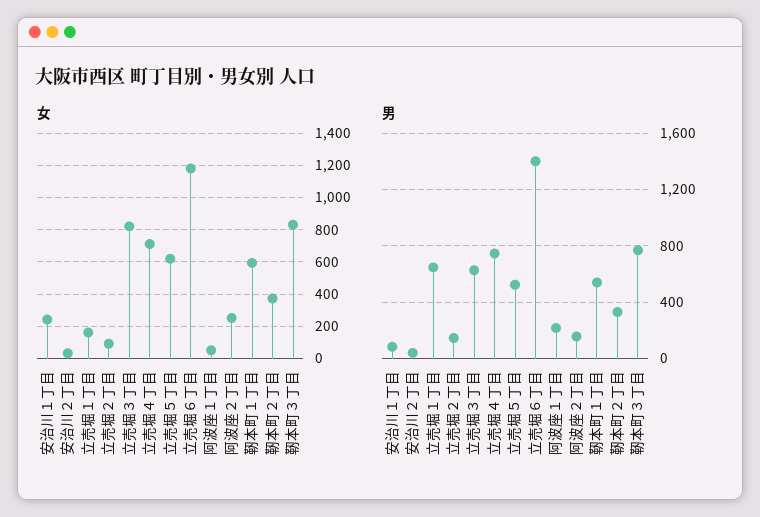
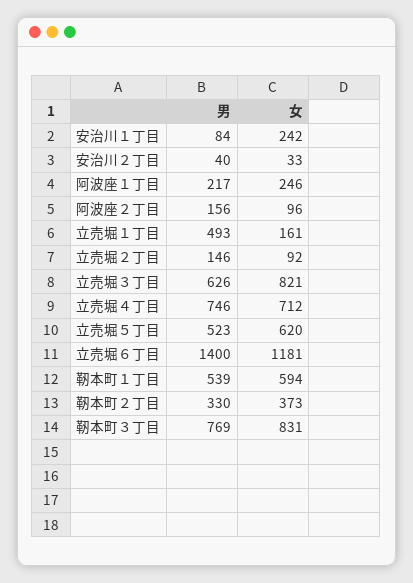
  {
    "女": {
      "安治川１丁目": 242,
      "安治川２丁目": 33,
      "立売堀１丁目": 161,
      "立売堀２丁目": 92,
      "立売堀３丁目": 821,
      "立売堀４丁目": 712,
      "立売堀５丁目": 620,
      "立売堀６丁目": 1181,
-     "阿波座１丁目": 50,
+     "阿波座１丁目": 246,
-     "阿波座２丁目": 250,
+     "阿波座２丁目": 96,
      "靭本町１丁目": 594,
      "靭本町２丁目": 373,
      "靭本町３丁目": 831
    },
    "男": {
      "安治川１丁目": 84,
      "安治川２丁目": 40,
-     "立売堀１丁目": 650,
+     "立売堀１丁目": 493,
      "立売堀２丁目": 146,
      "立売堀３丁目": 626,
      "立売堀４丁目": 746,
      "立売堀５丁目": 523,
      "立売堀６丁目": 1400,
      "阿波座１丁目": 217,
      "阿波座２丁目": 156,
      "靭本町１丁目": 539,
      "靭本町２丁目": 330,
      "靭本町３丁目": 769
    }
  }

